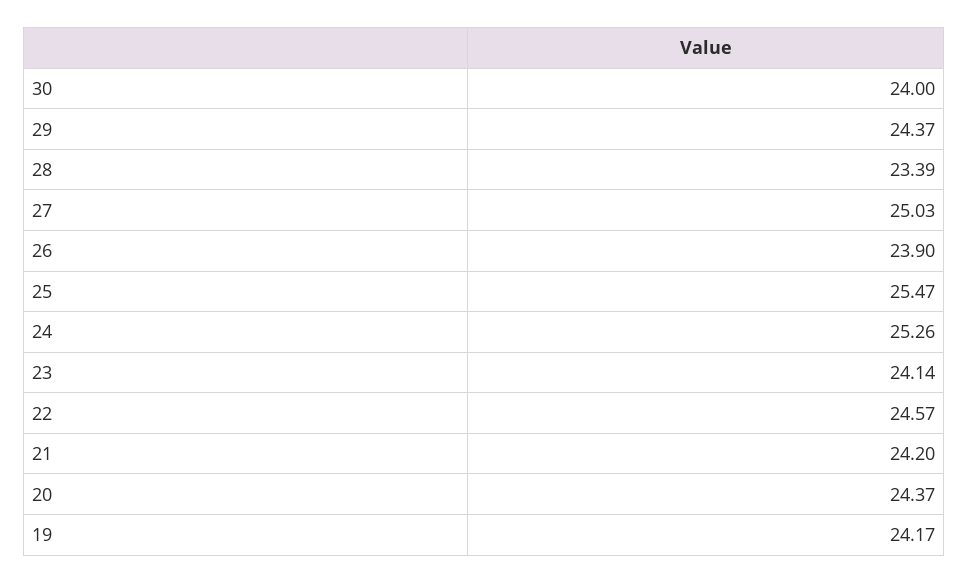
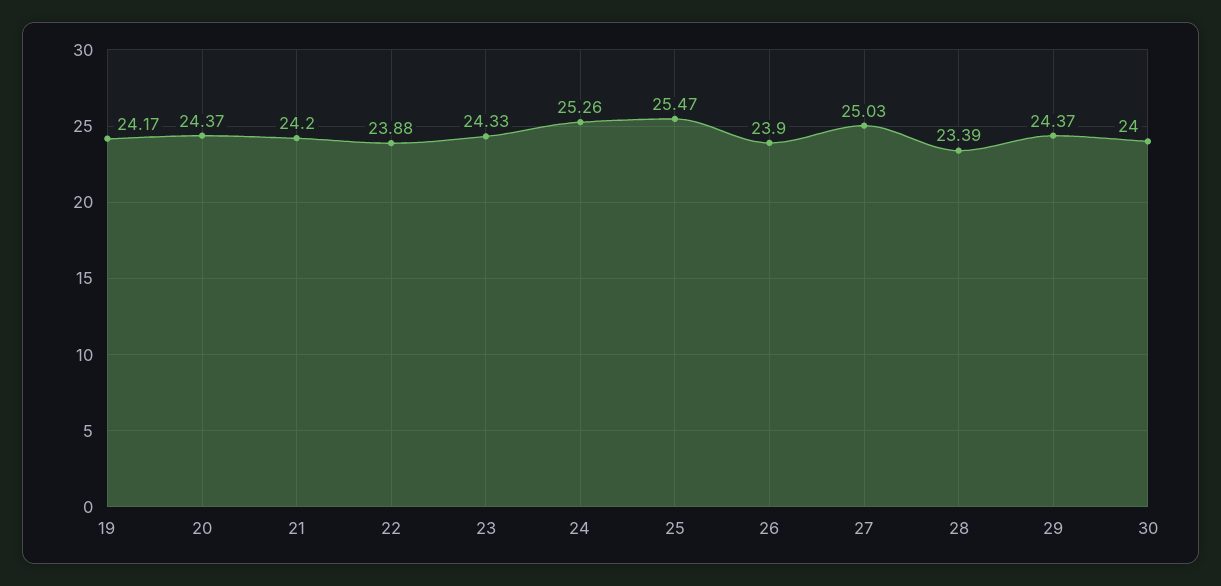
  {
    "30": 24,
    "29": 24.37,
    "28": 23.39,
    "27": 25.03,
    "26": 23.9,
    "25": 25.47,
    "24": 25.26,
-   "23": 24.14,
+   "23": 24.33,
-   "22": 24.57,
+   "22": 23.88,
    "21": 24.2,
    "20": 24.37,
    "19": 24.17
  }

